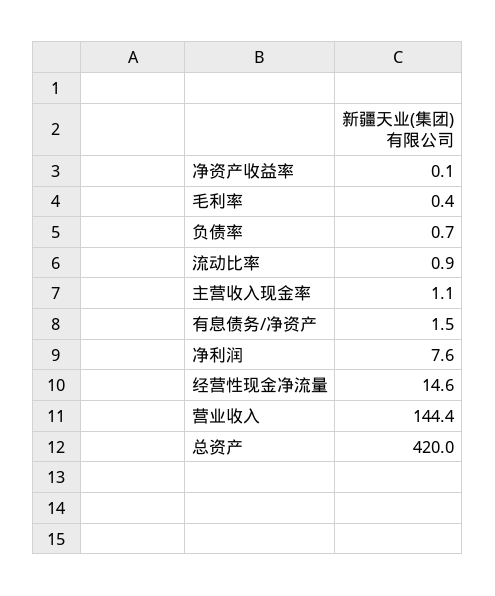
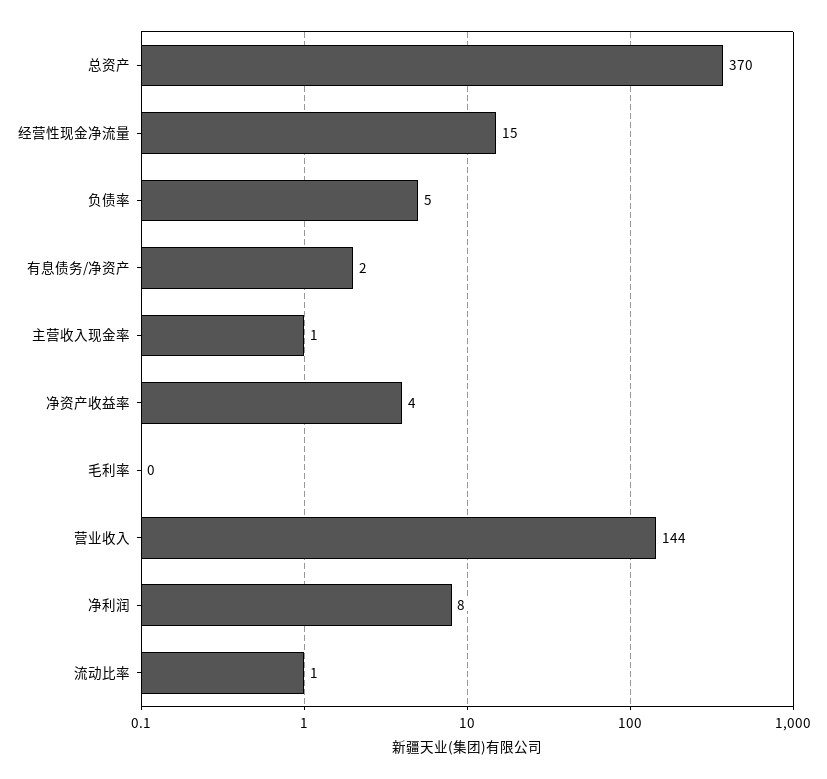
  {
-   "净资产收益率": 0.1,
+   "净资产收益率": 4,
    "毛利率": 0.4,
-   "负债率": 0.7,
+   "负债率": 5,
    "流动比率": 0.9,
    "主营收入现金率": 1.1,
    "有息债务/净资产": 1.5,
    "净利润": 7.6,
    "经营性现金净流量": 14.6,
    "营业收入": 144.4,
-   "总资产": 420
+   "总资产": 370
  }

